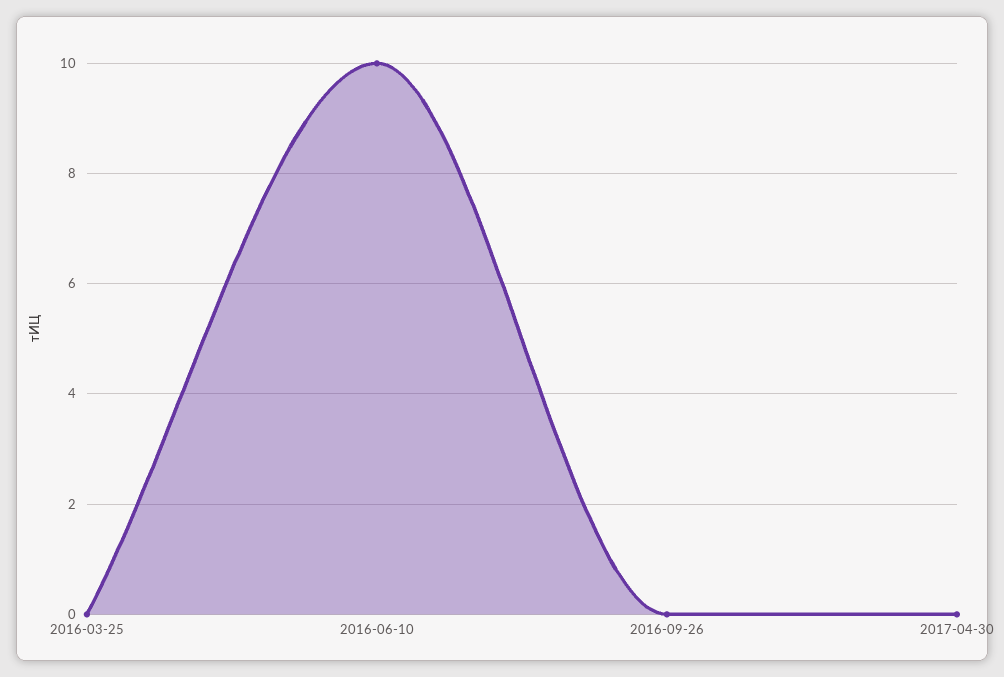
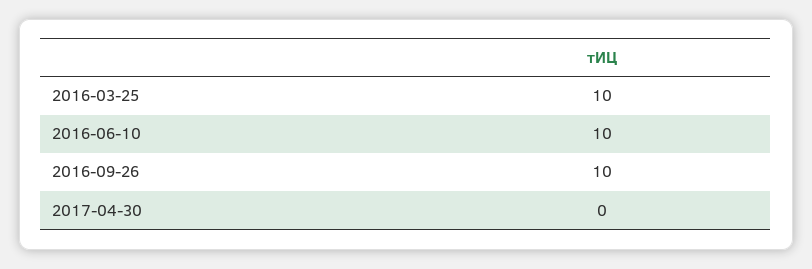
  {
-   "2016-03-25": 0,
+   "2016-03-25": 10,
    "2016-06-10": 10,
-   "2016-09-26": 0,
+   "2016-09-26": 10,
    "2017-04-30": 0
  }

